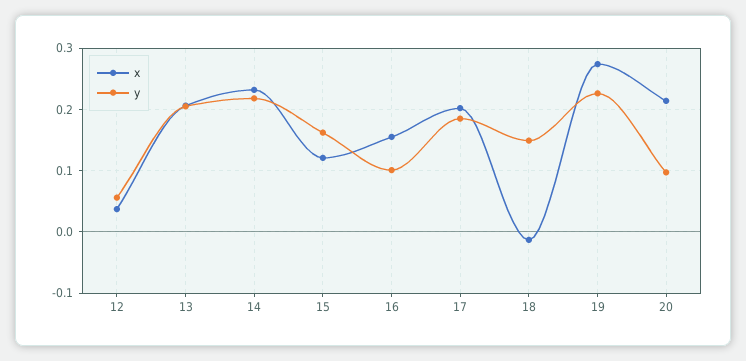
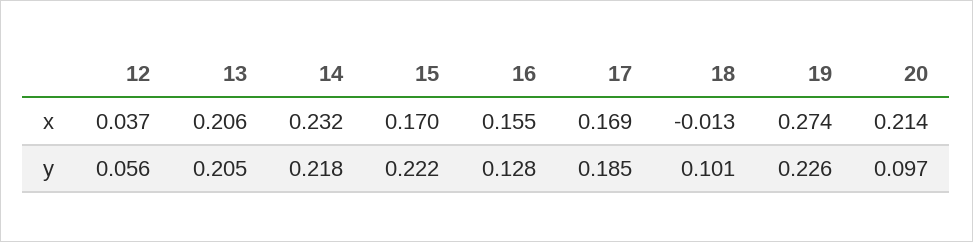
  {
    "x": {
      "12": 0.037,
      "13": 0.206,
      "14": 0.232,
-     "15": 0.12,
+     "15": 0.17,
      "16": 0.155,
-     "17": 0.2,
+     "17": 0.169,
      "18": -0.013,
      "19": 0.274,
      "20": 0.214
    },
    "y": {
      "12": 0.056,
      "13": 0.205,
      "14": 0.218,
-     "15": 0.16,
+     "15": 0.222,
-     "16": 0.1,
+     "16": 0.128,
      "17": 0.185,
-     "18": 0.15,
+     "18": 0.101,
      "19": 0.226,
      "20": 0.097
    }
  }

